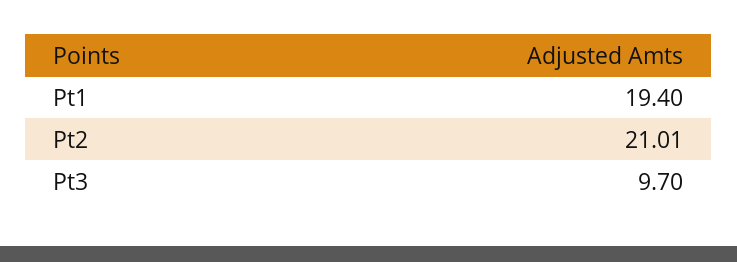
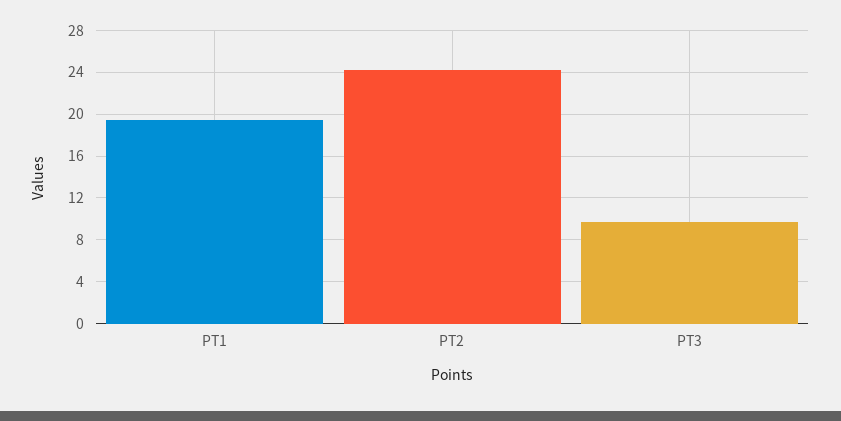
  {
    "Pt1": 19.4,
-   "Pt2": 21.01,
+   "Pt2": 24,
    "Pt3": 9.7
  }

